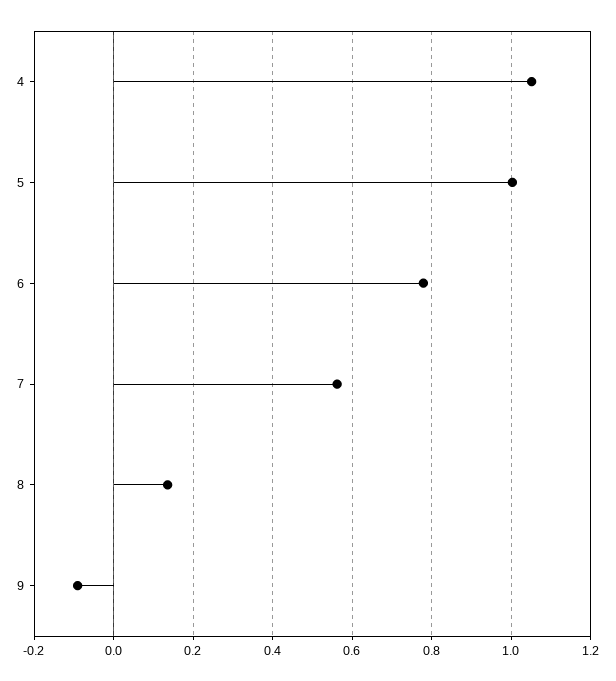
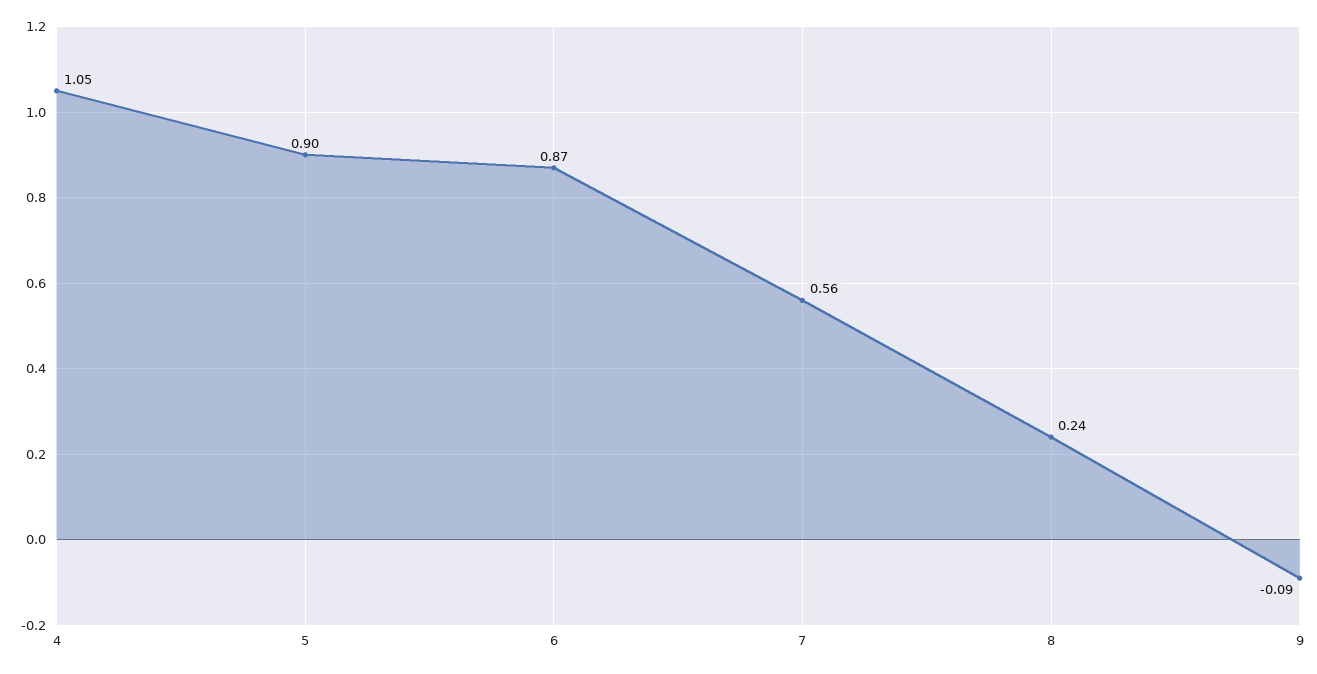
  {
    "4": 1.05,
-   "5": 1,
+   "5": 0.9,
-   "6": 0.78,
+   "6": 0.87,
    "7": 0.56,
-   "8": 0.14,
+   "8": 0.24,
    "9": -0.09
  }

